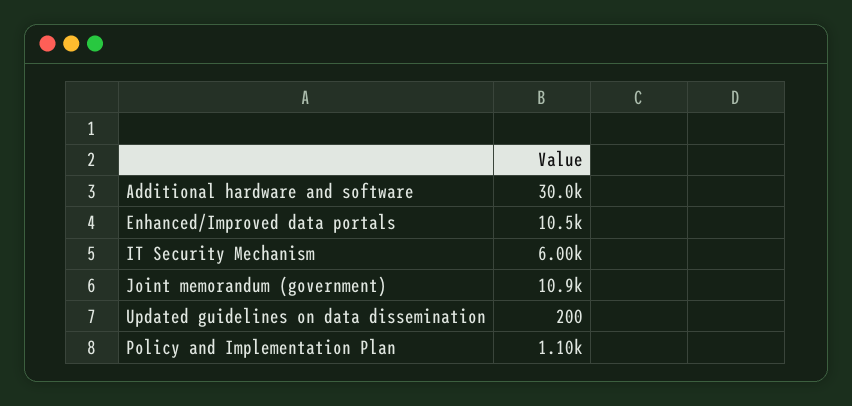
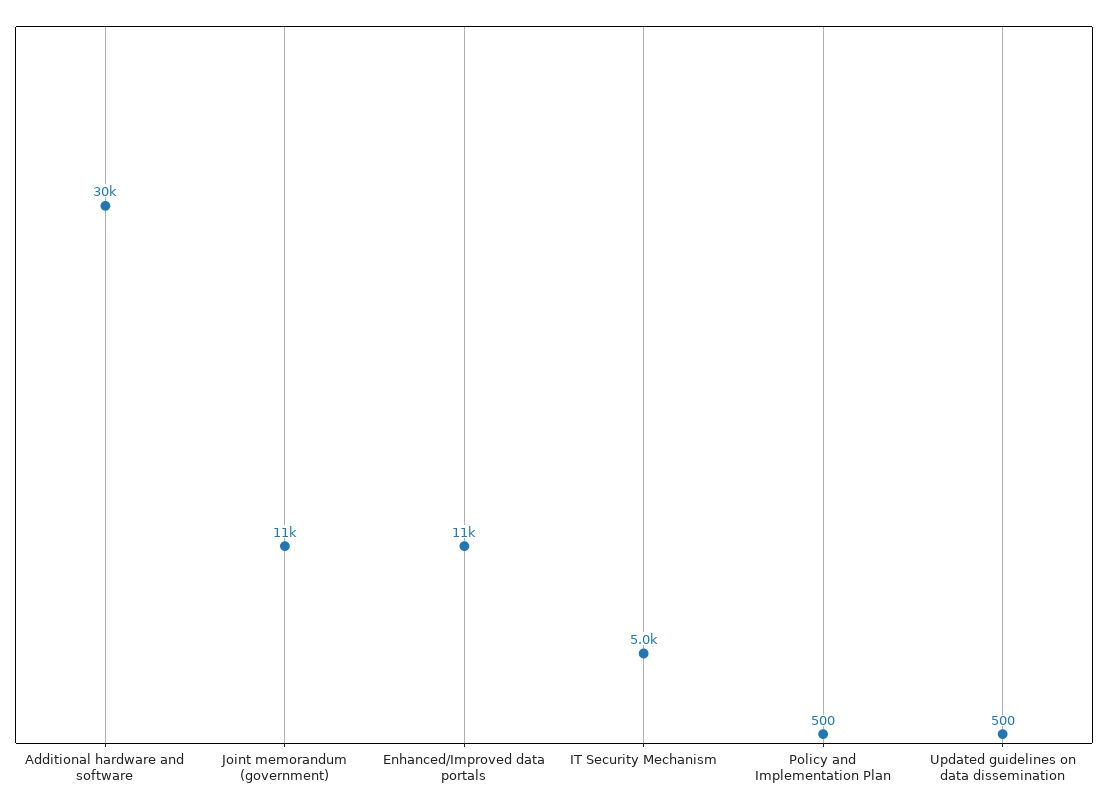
  {
    "Additional hardware and software": 30000,
    "Enhanced/Improved data portals": 10500,
-   "IT Security Mechanism": 6000,
+   "IT Security Mechanism": 5000,
    "Joint memorandum (government)": 10900,
-   "Updated guidelines on data dissemination": 200,
+   "Updated guidelines on data dissemination": 500,
-   "Policy and Implementation Plan": 1100
+   "Policy and Implementation Plan": 500
  }

